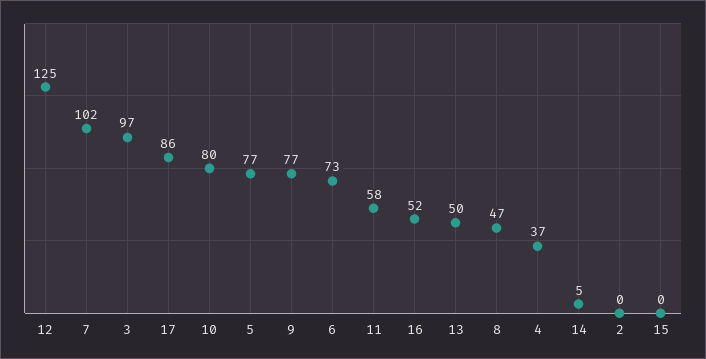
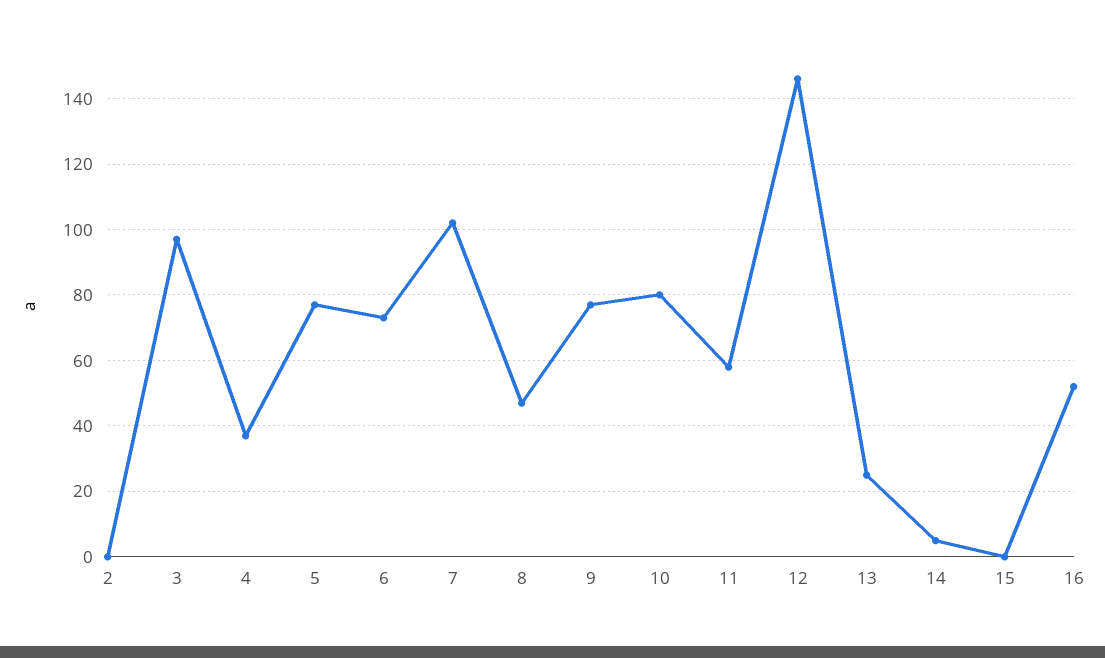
  {
-   "12": 125,
+   "12": 145,
    "7": 102,
    "3": 97,
-   "17": 86,
    "10": 80,
    "5": 77,
    "9": 77,
    "6": 73,
    "11": 58,
    "16": 52,
-   "13": 50,
+   "13": 25,
    "8": 47,
    "4": 37,
    "14": 5,
    "2": 0,
    "15": 0
  }

